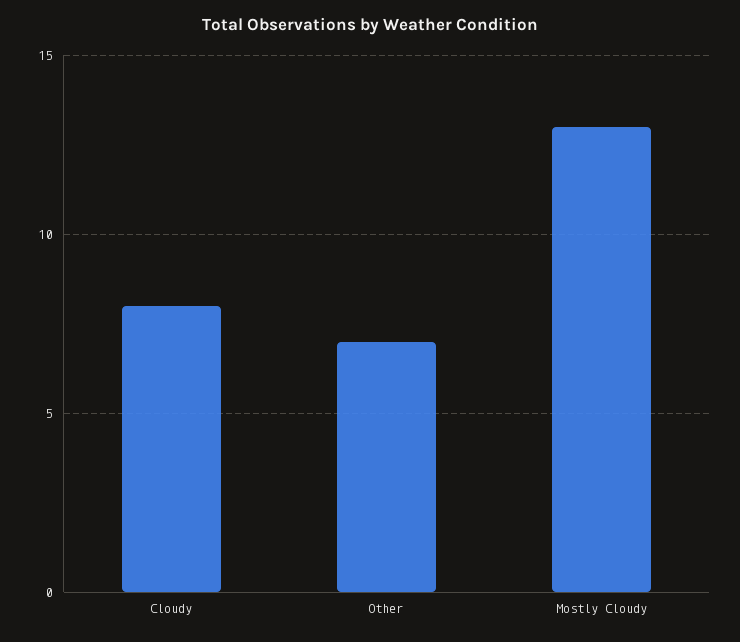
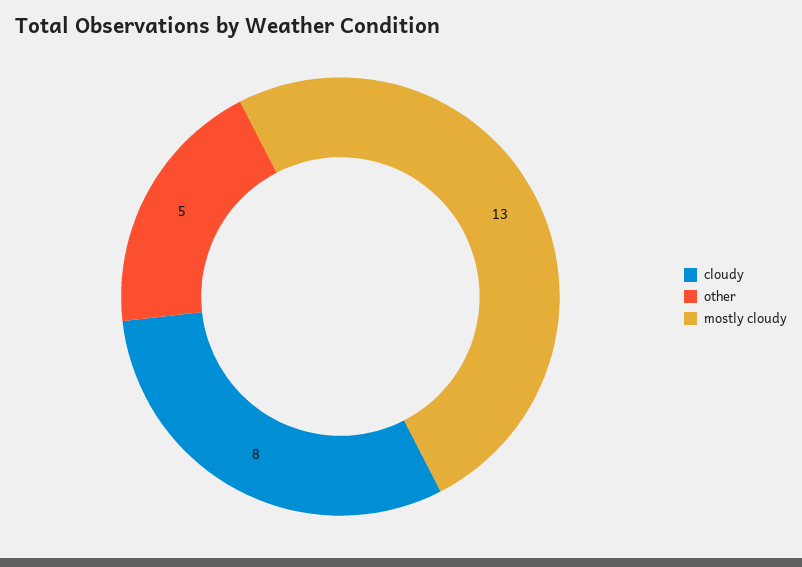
  {
    "Cloudy": 8,
-   "Other": 7,
+   "Other": 5,
    "Mostly Cloudy": 13
  }

